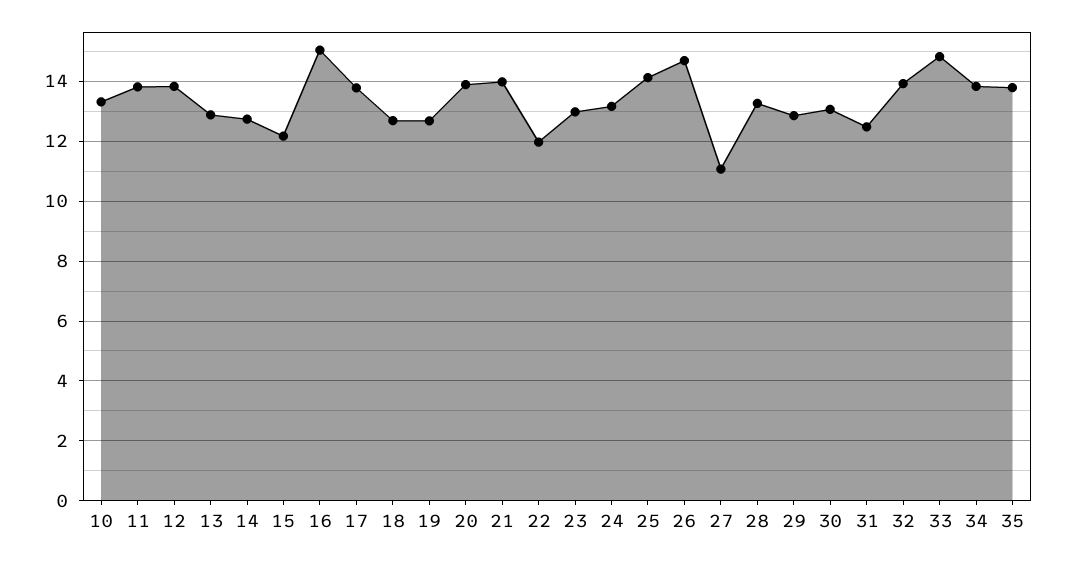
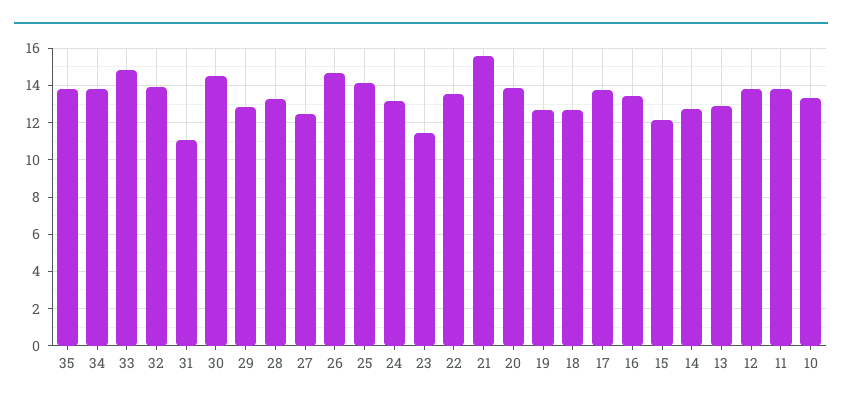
  {
    "10": 13.25,
    "11": 13.75,
    "12": 13.75,
    "13": 13,
    "14": 12.75,
    "15": 12.25,
-   "16": 15,
+   "16": 13.5,
    "17": 13.75,
    "18": 12.75,
    "19": 12.75,
    "20": 14,
-   "21": 14,
+   "21": 15.5,
-   "22": 12,
+   "22": 13.5,
-   "23": 13,
+   "23": 11.5,
    "24": 13.25,
    "25": 14,
    "26": 14.75,
-   "27": 11,
+   "27": 12.5,
    "28": 13.25,
    "29": 12.75,
-   "30": 13,
+   "30": 14.5,
-   "31": 12.5,
+   "31": 11,
    "32": 14,
    "33": 14.75,
    "34": 13.75,
    "35": 13.75
  }

